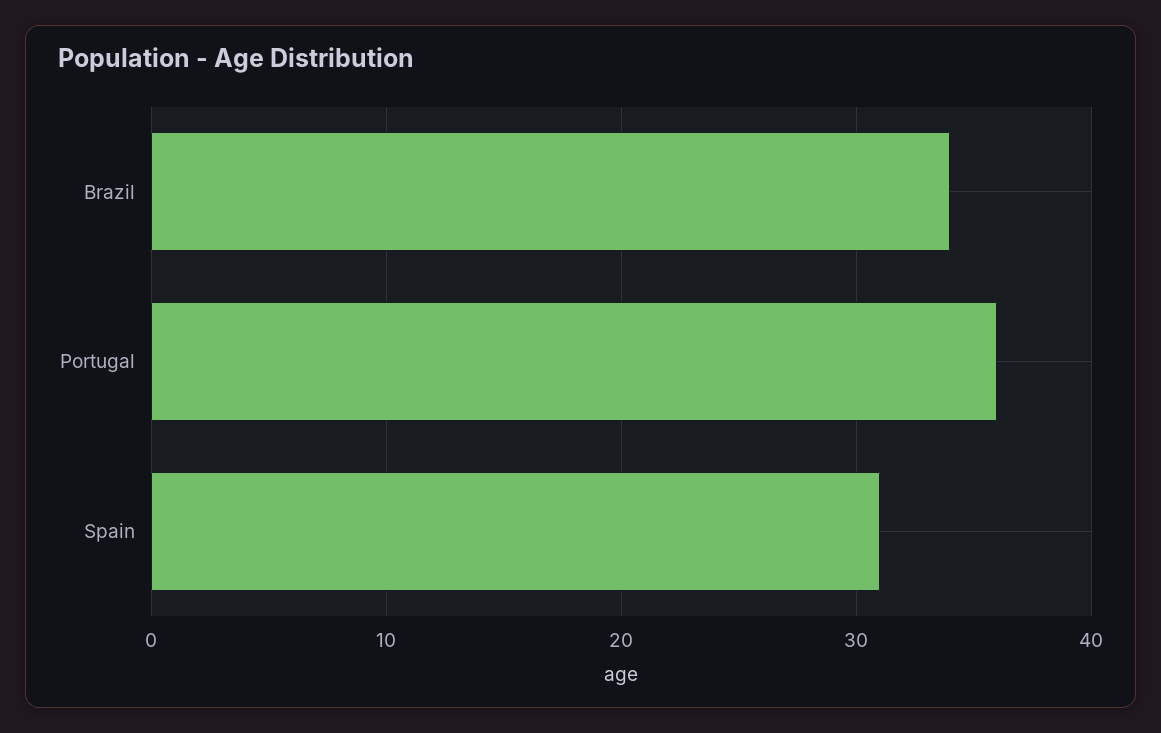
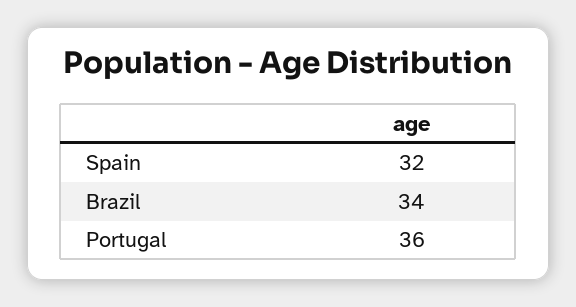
  {
    "Brazil": 34,
    "Portugal": 36,
-   "Spain": 31
+   "Spain": 32
  }

